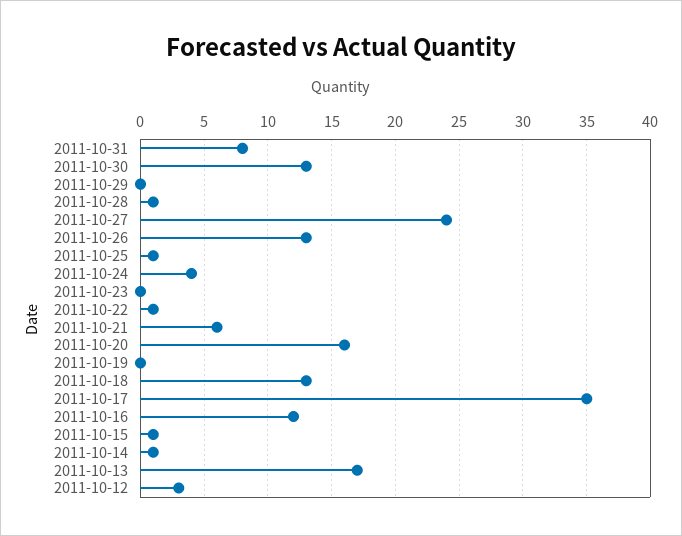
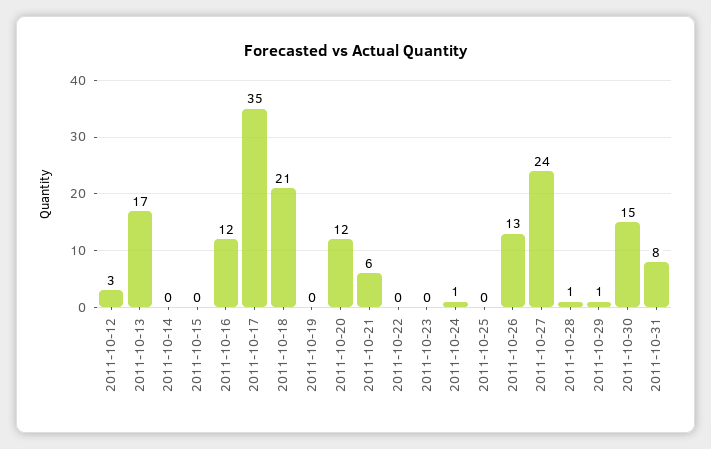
  {
    "2011-10-31": 8,
-   "2011-10-30": 13,
+   "2011-10-30": 15,
-   "2011-10-29": 0,
+   "2011-10-29": 1,
    "2011-10-28": 1,
    "2011-10-27": 24,
    "2011-10-26": 13,
-   "2011-10-25": 1,
+   "2011-10-25": 0,
-   "2011-10-24": 4,
+   "2011-10-24": 1,
    "2011-10-23": 0,
-   "2011-10-22": 1,
+   "2011-10-22": 0,
    "2011-10-21": 6,
-   "2011-10-20": 16,
+   "2011-10-20": 12,
    "2011-10-19": 0,
-   "2011-10-18": 13,
+   "2011-10-18": 21,
    "2011-10-17": 35,
    "2011-10-16": 12,
-   "2011-10-15": 1,
+   "2011-10-15": 0,
-   "2011-10-14": 1,
+   "2011-10-14": 0,
    "2011-10-13": 17,
    "2011-10-12": 3
  }

